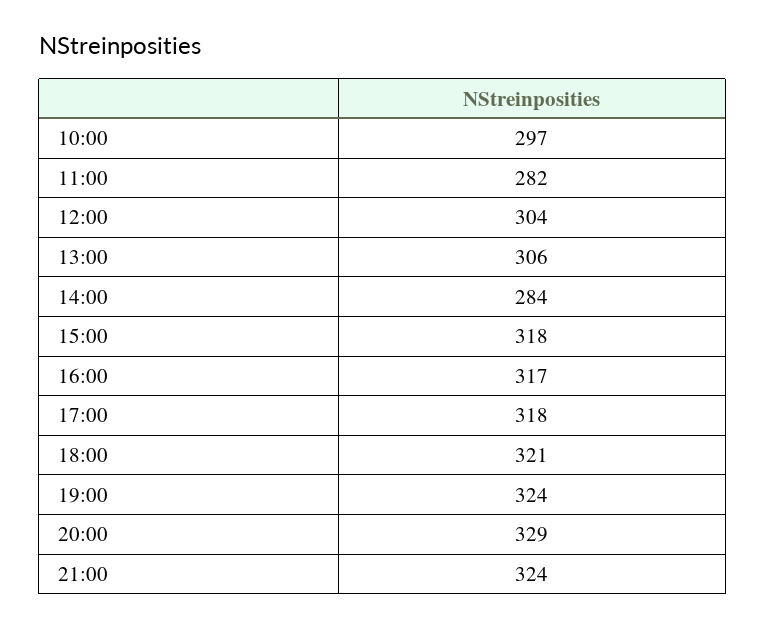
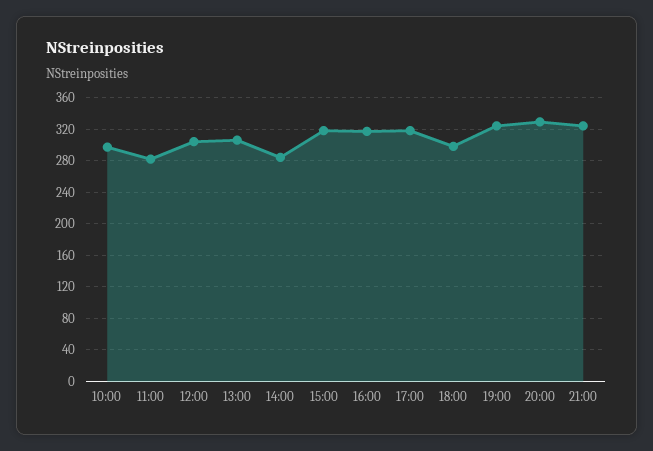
  {
    "10:00": 297,
    "11:00": 282,
    "12:00": 304,
    "13:00": 306,
    "14:00": 284,
    "15:00": 318,
    "16:00": 317,
    "17:00": 318,
-   "18:00": 321,
+   "18:00": 300,
    "19:00": 324,
    "20:00": 329,
    "21:00": 324
  }

